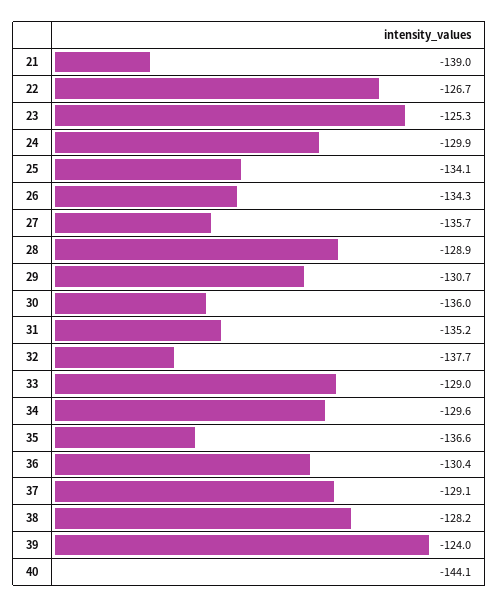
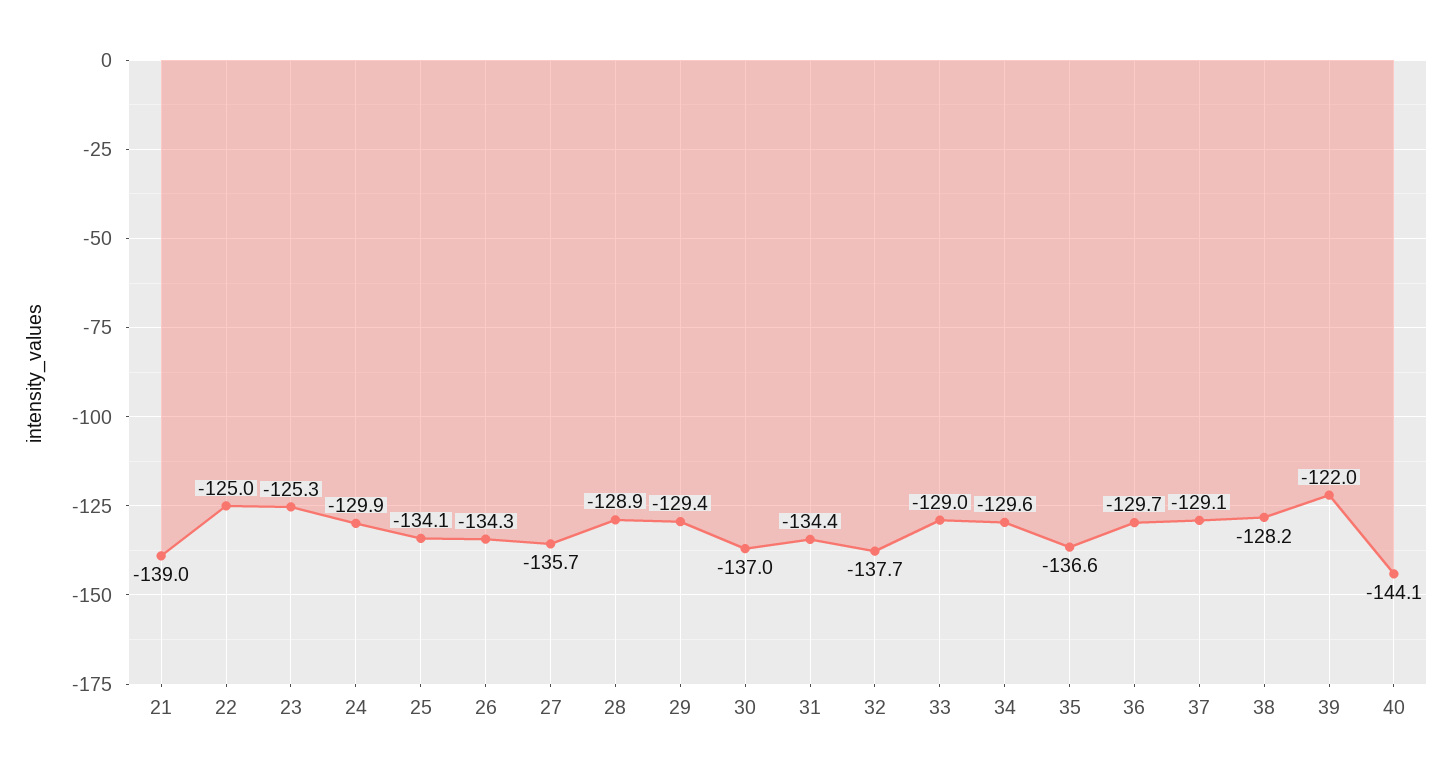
  {
    "21": -139,
-   "22": -126.7,
+   "22": -125,
    "23": -125.3,
    "24": -129.9,
    "25": -134.1,
    "26": -134.3,
    "27": -135.7,
    "28": -128.9,
-   "29": -130.7,
+   "29": -129.4,
-   "30": -136,
+   "30": -137,
-   "31": -135.2,
+   "31": -134.4,
    "32": -137.7,
    "33": -129,
    "34": -129.6,
    "35": -136.6,
-   "36": -130.4,
+   "36": -129.7,
    "37": -129.1,
    "38": -128.2,
-   "39": -124,
+   "39": -122,
    "40": -144.1
  }

